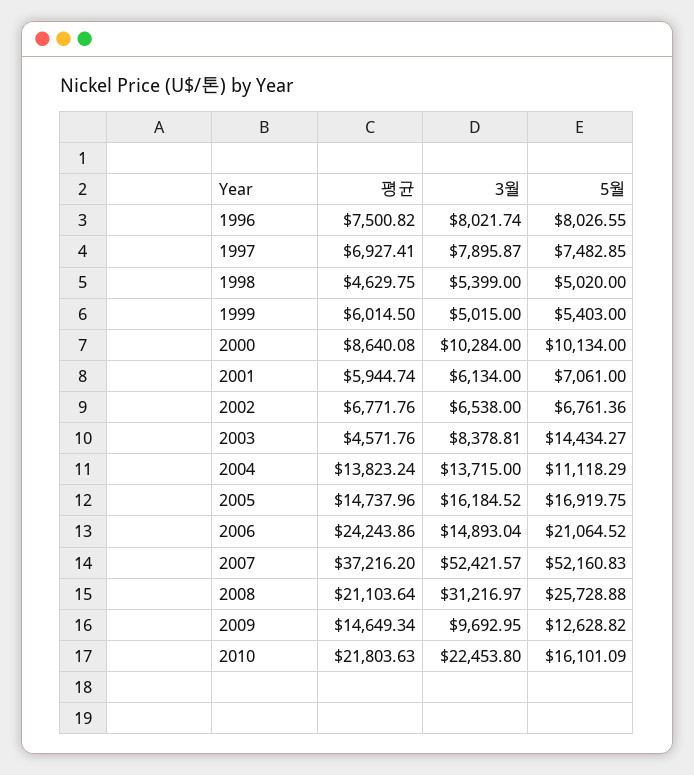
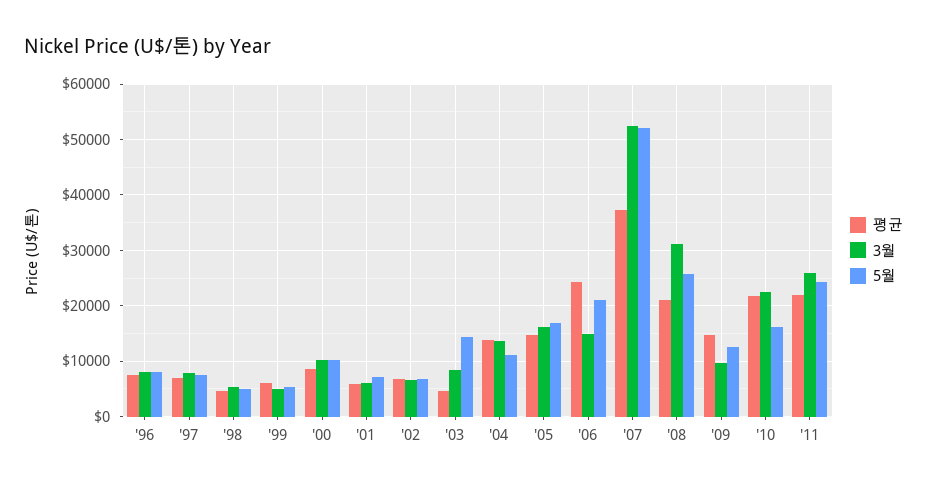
  {
    "평균": {
      "1996": 7500.82,
      "1997": 6927.41,
      "1998": 4629.75,
      "1999": 6014.5,
      "2000": 8640.08,
      "2001": 5944.74,
      "2002": 6771.76,
      "2003": 4571.76,
      "2004": 13823.24,
      "2005": 14737.96,
      "2006": 24243.86,
      "2007": 37216.2,
      "2008": 21103.64,
      "2009": 14649.34,
-     "2010": 21803.63
+     "2010": 21803.63,
+     "'11": 22000
    },
    "3월": {
      "1996": 8021.74,
      "1997": 7895.87,
      "1998": 5399,
      "1999": 5015,
      "2000": 10284,
      "2001": 6134,
      "2002": 6538,
      "2003": 8378.81,
      "2004": 13715,
      "2005": 16184.52,
      "2006": 14893.04,
      "2007": 52421.57,
      "2008": 31216.97,
      "2009": 9692.95,
-     "2010": 22453.8
+     "2010": 22453.8,
+     "'11": 26000
    },
    "5월": {
      "1996": 8026.55,
      "1997": 7482.85,
      "1998": 5020,
      "1999": 5403,
      "2000": 10134,
      "2001": 7061,
      "2002": 6761.36,
      "2003": 14434.27,
      "2004": 11118.29,
      "2005": 16919.75,
      "2006": 21064.52,
      "2007": 52160.83,
      "2008": 25728.88,
      "2009": 12628.82,
-     "2010": 16101.09
+     "2010": 16101.09,
+     "'11": 24000
    }
  }

